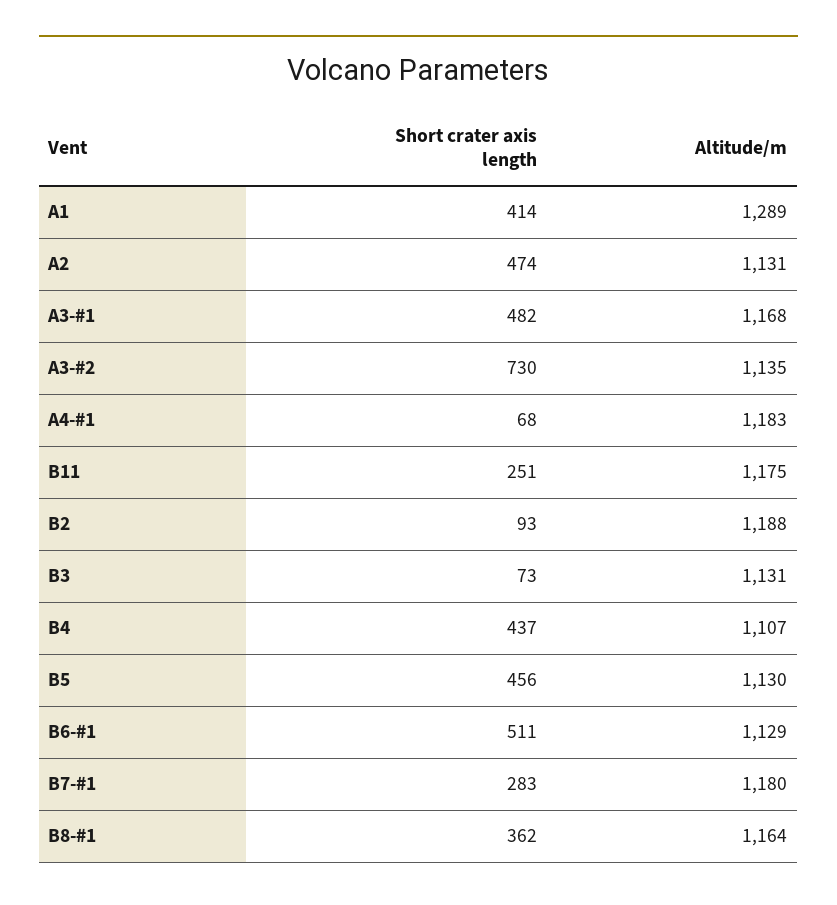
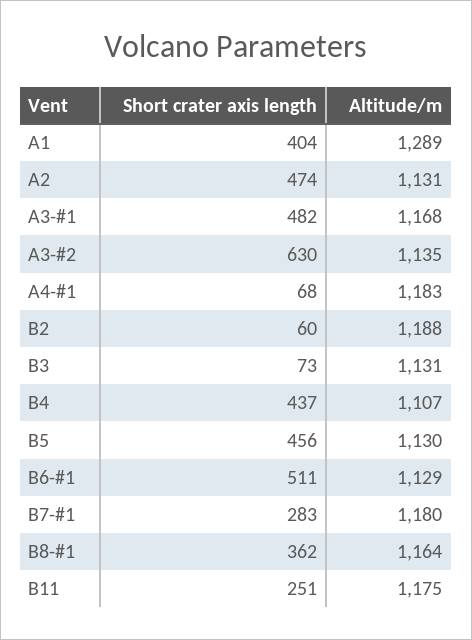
  {
    "Short crater axis length": {
-     "A1": 414,
+     "A1": 404,
      "A2": 474,
      "A3-#1": 482,
-     "A3-#2": 730,
+     "A3-#2": 630,
      "A4-#1": 68,
      "B11": 251,
-     "B2": 93,
+     "B2": 60,
      "B3": 73,
      "B4": 437,
      "B5": 456,
      "B6-#1": 511,
      "B7-#1": 283,
      "B8-#1": 362
    },
    "Altitude/m": {
      "A1": 1289,
      "A2": 1131,
      "A3-#1": 1168,
      "A3-#2": 1135,
      "A4-#1": 1183,
      "B11": 1175,
      "B2": 1188,
      "B3": 1131,
      "B4": 1107,
      "B5": 1130,
      "B6-#1": 1129,
      "B7-#1": 1180,
      "B8-#1": 1164
    }
  }

